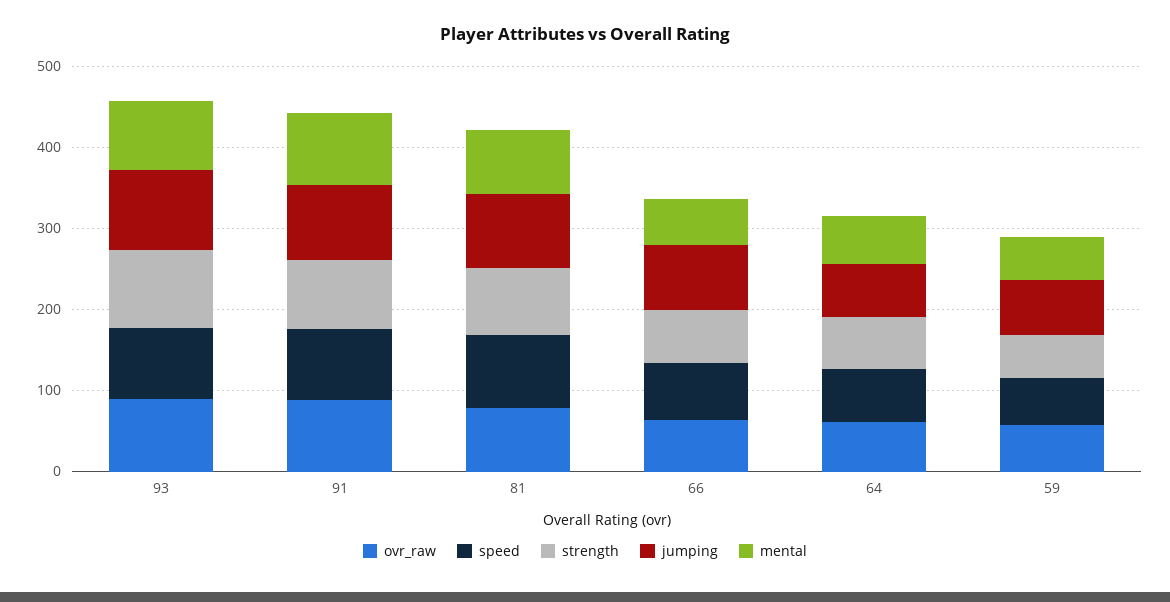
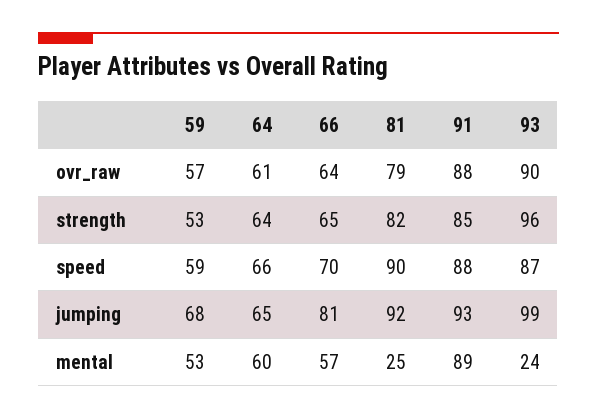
  {
    "ovr_raw": {
      "93": 90,
      "91": 88,
      "81": 79,
      "66": 64,
      "64": 61,
      "59": 57
    },
    "speed": {
      "93": 87,
      "91": 88,
      "81": 90,
      "66": 70,
      "64": 66,
      "59": 59
    },
    "strength": {
      "93": 96,
      "91": 85,
      "81": 82,
      "66": 65,
      "64": 64,
      "59": 53
    },
    "jumping": {
      "93": 99,
      "91": 93,
      "81": 92,
      "66": 81,
      "64": 65,
      "59": 68
    },
    "mental": {
-     "93": 80,
+     "93": 24,
      "91": 89,
-     "81": 80,
+     "81": 25,
      "66": 57,
      "64": 60,
      "59": 53
    }
  }

